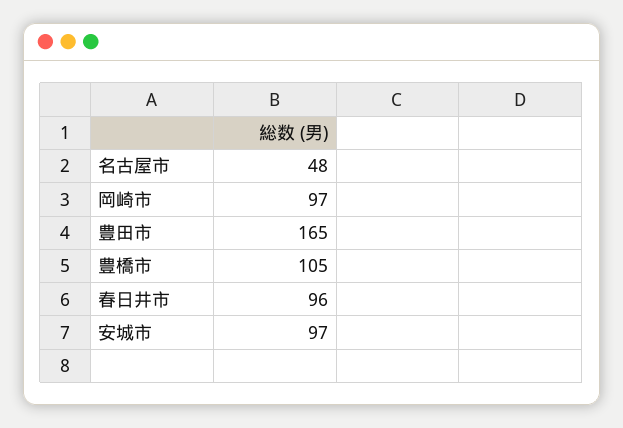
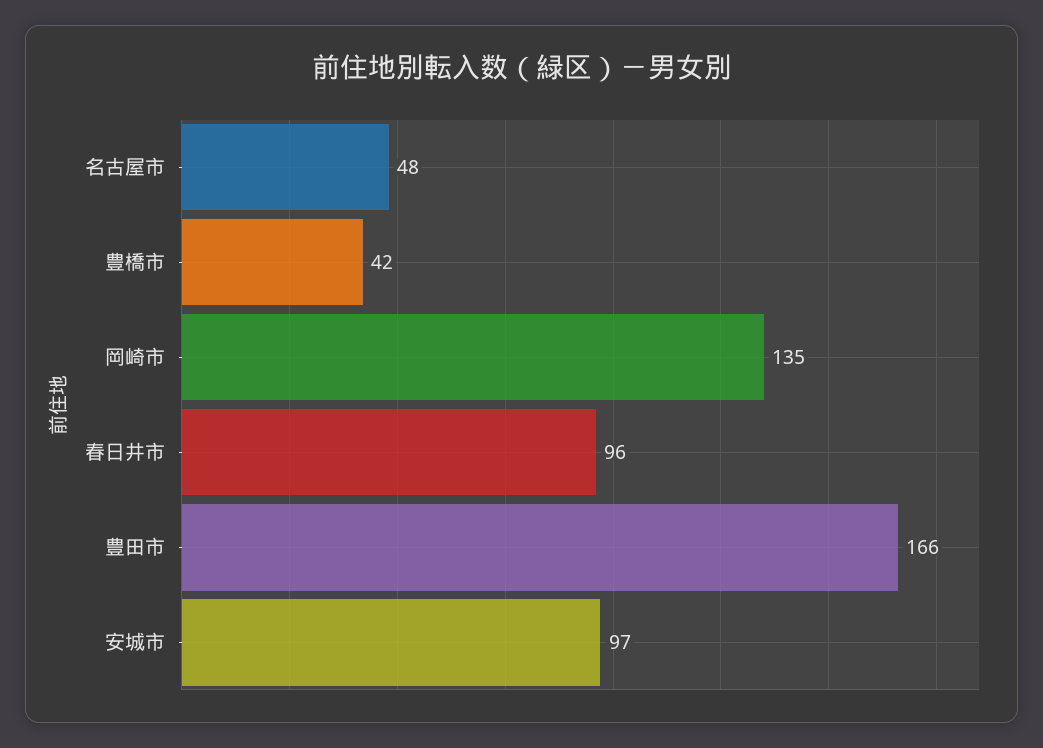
  {
    "名古屋市": 48,
-   "岡崎市": 97,
+   "岡崎市": 135,
-   "豊田市": 165,
+   "豊田市": 166,
-   "豊橋市": 105,
+   "豊橋市": 42,
    "春日井市": 96,
    "安城市": 97
  }

